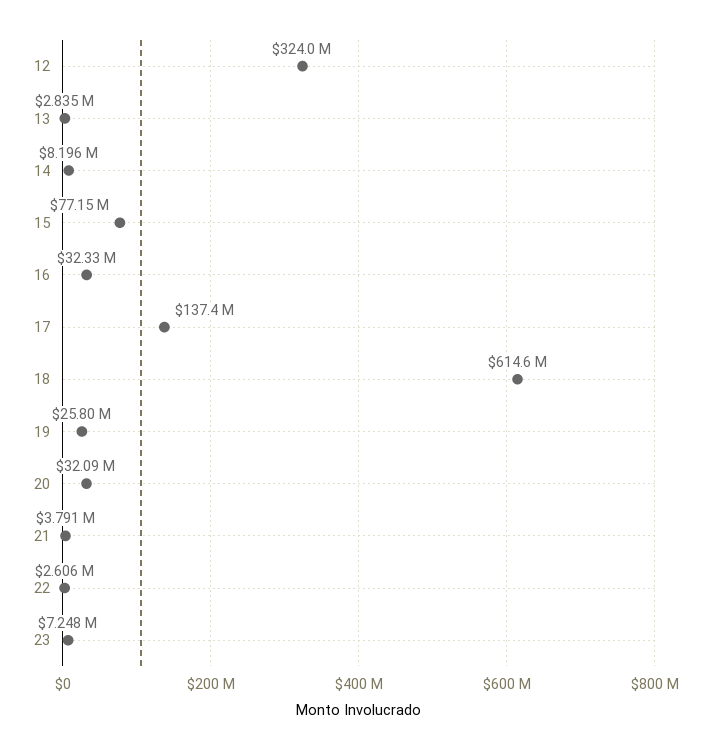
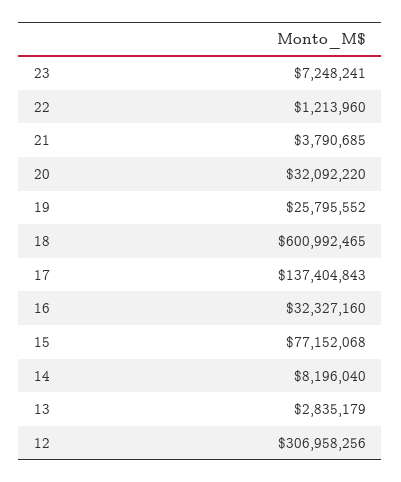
  {
-   "12": 324000000,
+   "12": 306958256,
    "13": 2835179,
    "14": 8196040,
    "15": 77152068,
    "16": 32327160,
    "17": 137404843,
-   "18": 614600000,
+   "18": 600992465,
    "19": 25795552,
    "20": 32092220,
    "21": 3790685,
-   "22": 2606000,
+   "22": 1213960,
    "23": 7248241
  }

